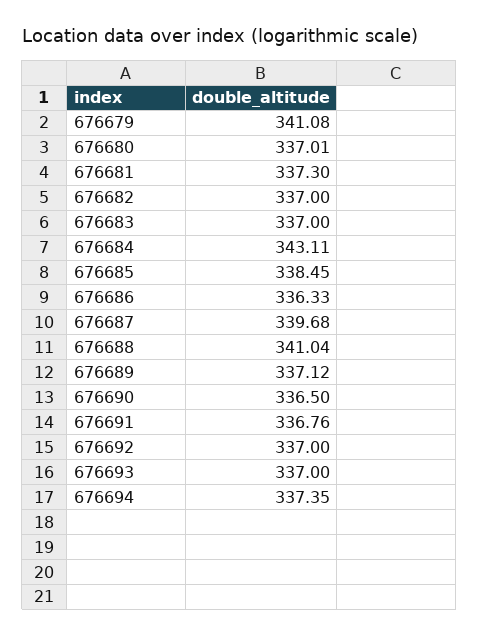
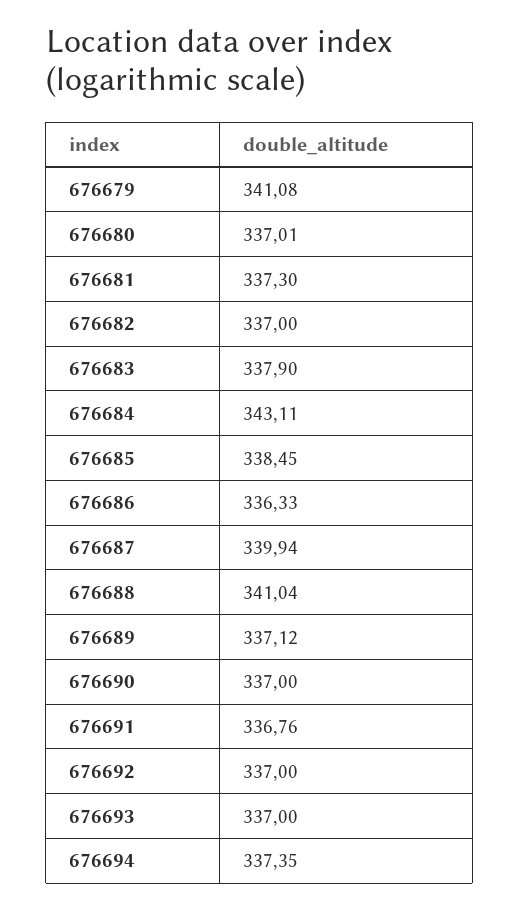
  {
    "676679": 341.08,
    "676680": 337.01,
    "676681": 337.3,
    "676682": 337,
-   "676683": 337,
+   "676683": 337.9,
    "676684": 343.11,
    "676685": 338.45,
    "676686": 336.33,
-   "676687": 339.68,
+   "676687": 339.94,
    "676688": 341.04,
    "676689": 337.12,
-   "676690": 336.5,
+   "676690": 337,
    "676691": 336.76,
    "676692": 337,
    "676693": 337,
    "676694": 337.35
  }

